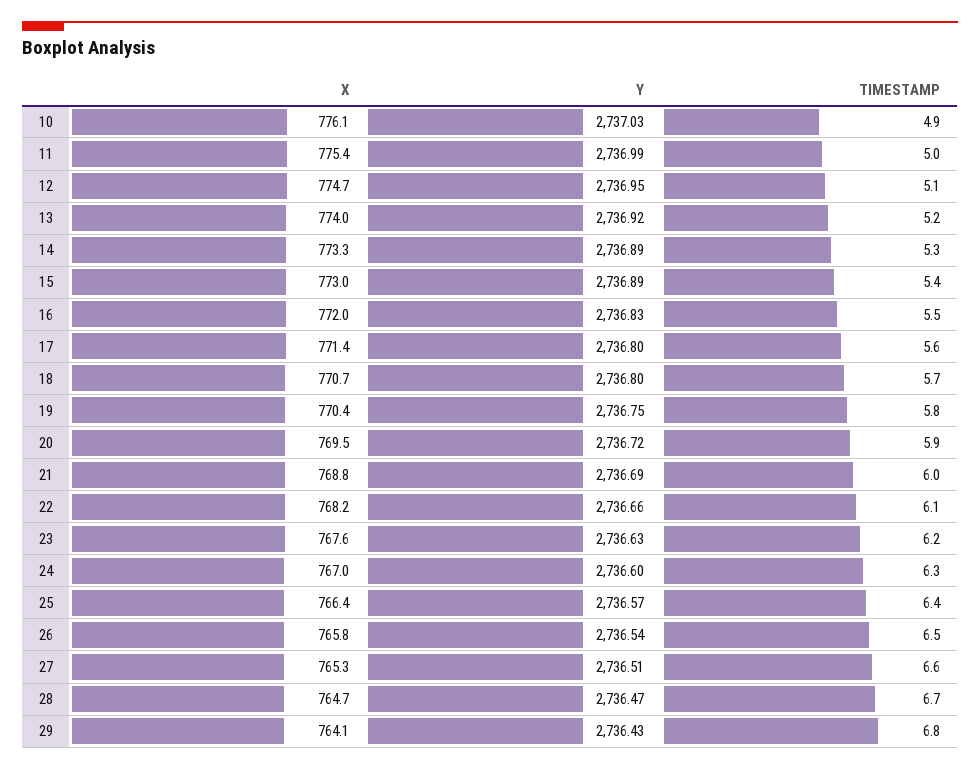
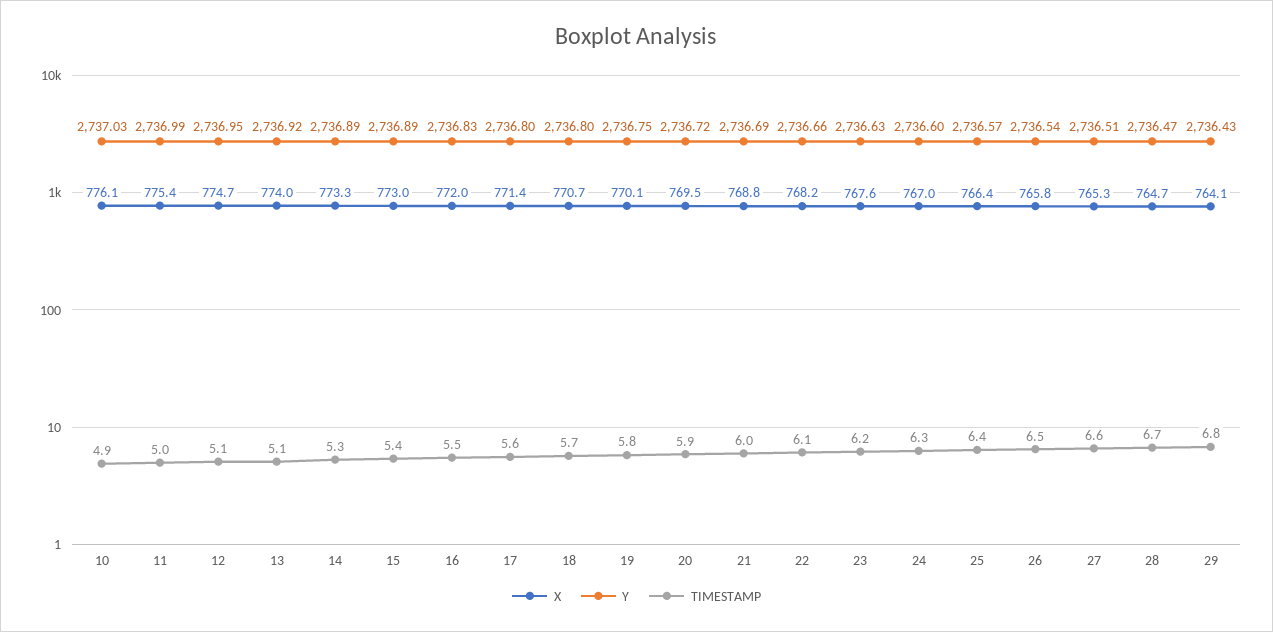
  {
    "X": {
      "10": 776.1,
      "11": 775.4,
      "12": 774.7,
      "13": 774,
      "14": 773.3,
      "15": 773,
      "16": 772,
      "17": 771.4,
      "18": 770.7,
-     "19": 770.4,
+     "19": 770.1,
      "20": 769.5,
      "21": 768.8,
      "22": 768.2,
      "23": 767.6,
      "24": 767,
      "25": 766.4,
      "26": 765.8,
      "27": 765.3,
      "28": 764.7,
      "29": 764.1
    },
    "Y": {
      "10": 2737.03,
      "11": 2736.99,
      "12": 2736.95,
      "13": 2736.92,
      "14": 2736.89,
      "15": 2736.89,
      "16": 2736.83,
      "17": 2736.8,
      "18": 2736.8,
      "19": 2736.75,
      "20": 2736.72,
      "21": 2736.69,
      "22": 2736.66,
      "23": 2736.63,
      "24": 2736.6,
      "25": 2736.57,
      "26": 2736.54,
      "27": 2736.51,
      "28": 2736.47,
      "29": 2736.43
    },
    "TIMESTAMP": {
      "10": 4.9,
      "11": 5,
      "12": 5.1,
-     "13": 5.2,
+     "13": 5.1,
      "14": 5.3,
      "15": 5.4,
      "16": 5.5,
      "17": 5.6,
      "18": 5.7,
      "19": 5.8,
      "20": 5.9,
      "21": 6,
      "22": 6.1,
      "23": 6.2,
      "24": 6.3,
      "25": 6.4,
      "26": 6.5,
      "27": 6.6,
      "28": 6.7,
      "29": 6.8
    }
  }

